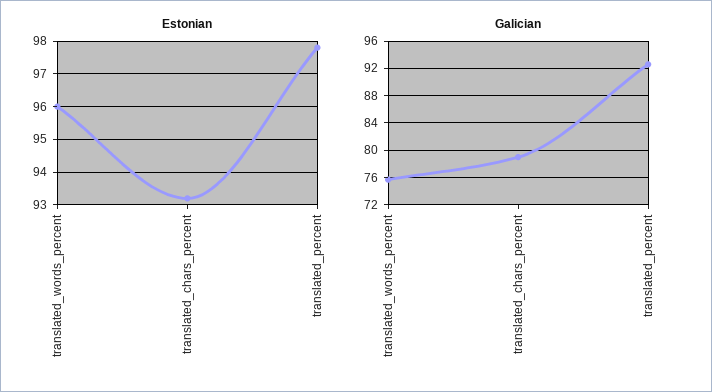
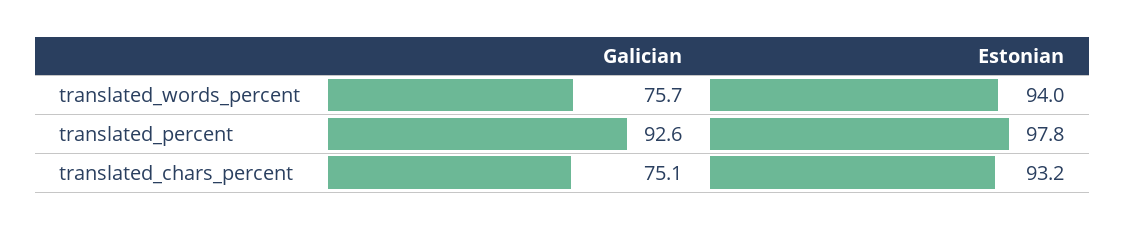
  {
    "Estonian": {
-     "translated_words_percent": 96,
+     "translated_words_percent": 94,
      "translated_chars_percent": 93.2,
      "translated_percent": 97.8
    },
    "Galician": {
      "translated_words_percent": 75.7,
-     "translated_chars_percent": 79,
+     "translated_chars_percent": 75.1,
      "translated_percent": 92.6
    }
  }

